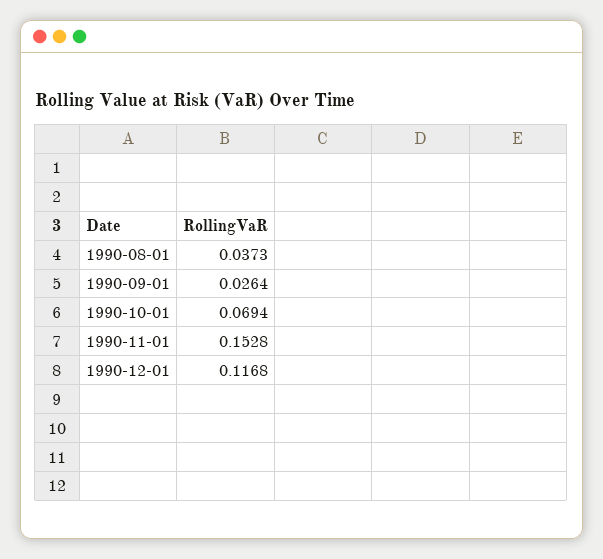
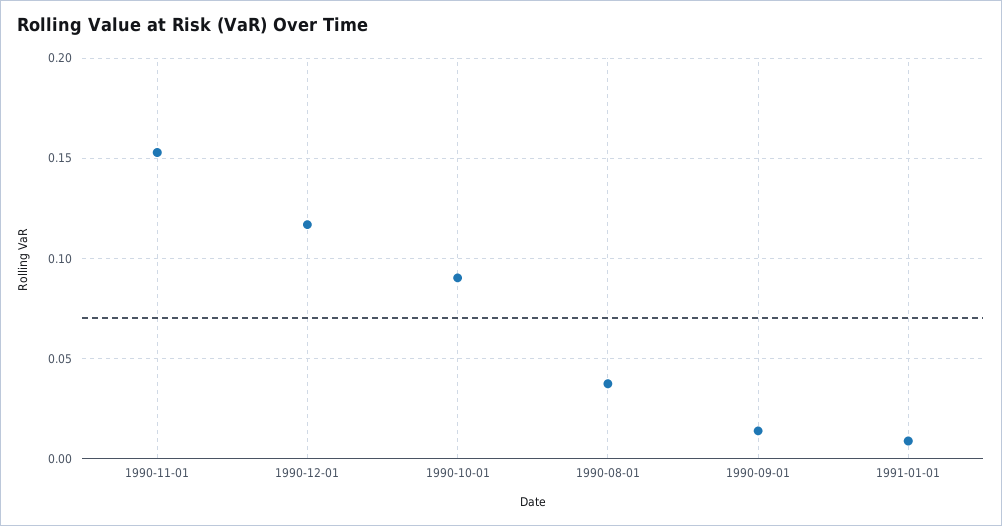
  {
    "1990-08-01": 0.0373,
-   "1990-09-01": 0.0264,
+   "1990-09-01": 0.015,
-   "1990-10-01": 0.0694,
+   "1990-10-01": 0.09,
    "1990-11-01": 0.1528,
-   "1990-12-01": 0.1168
+   "1990-12-01": 0.1168,
+   "1991-01-01": 0.01
  }

